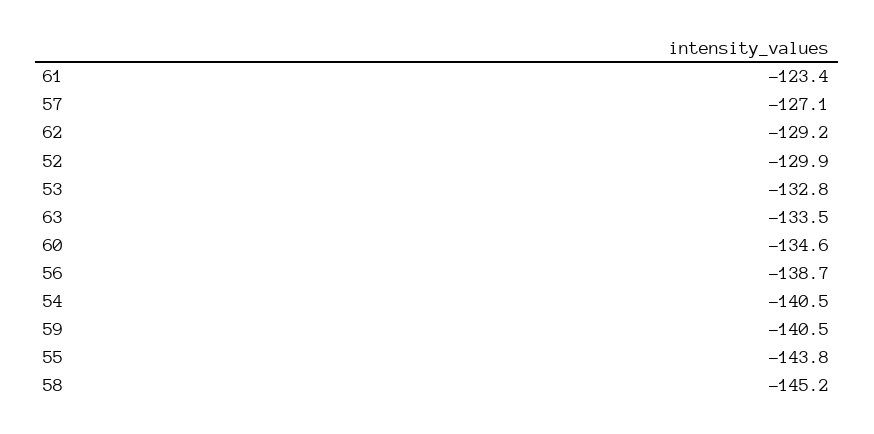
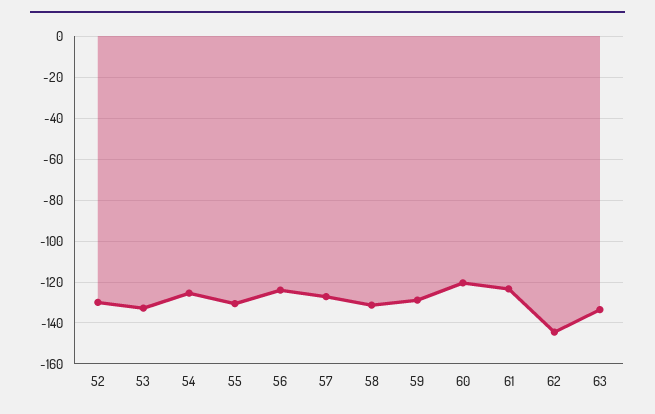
  {
    "61": -123.4,
    "57": -127.1,
-   "62": -129.2,
+   "62": -145,
    "52": -129.9,
    "53": -132.8,
    "63": -133.5,
-   "60": -134.6,
+   "60": -120,
-   "56": -138.7,
+   "56": -125,
-   "54": -140.5,
+   "54": -125,
-   "59": -140.5,
+   "59": -130,
-   "55": -143.8,
+   "55": -130,
-   "58": -145.2
+   "58": -130
  }

